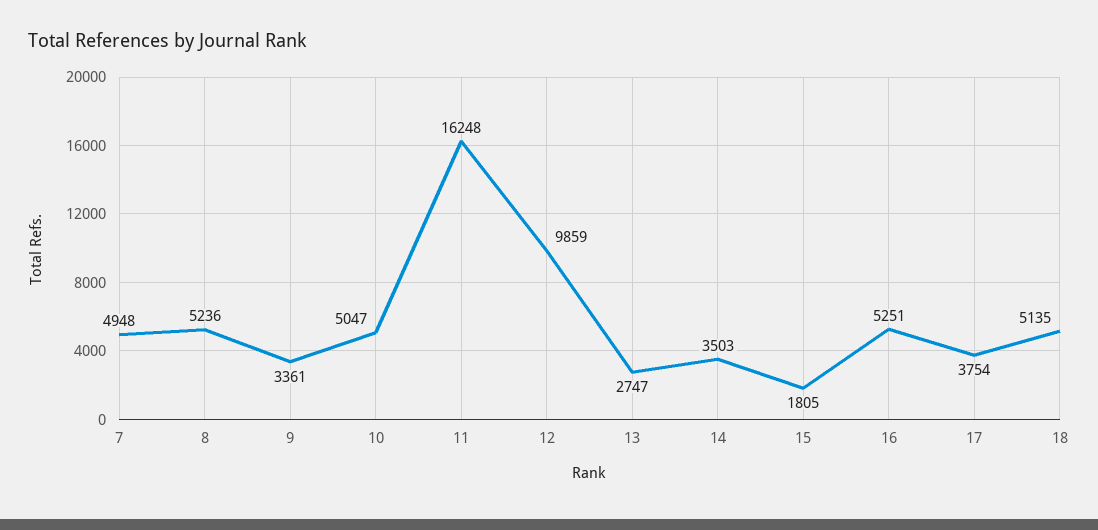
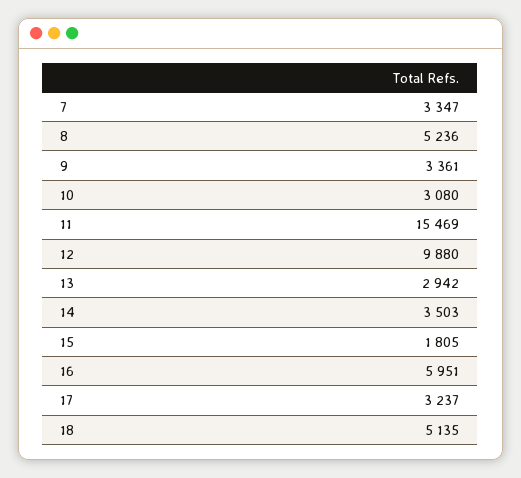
  {
-   "7": 4948,
+   "7": 3347,
    "8": 5236,
    "9": 3361,
-   "10": 5047,
+   "10": 3080,
-   "11": 16248,
+   "11": 15469,
-   "12": 9859,
+   "12": 9880,
-   "13": 2747,
+   "13": 2942,
    "14": 3503,
    "15": 1805,
-   "16": 5251,
+   "16": 5951,
-   "17": 3754,
+   "17": 3237,
    "18": 5135
  }

